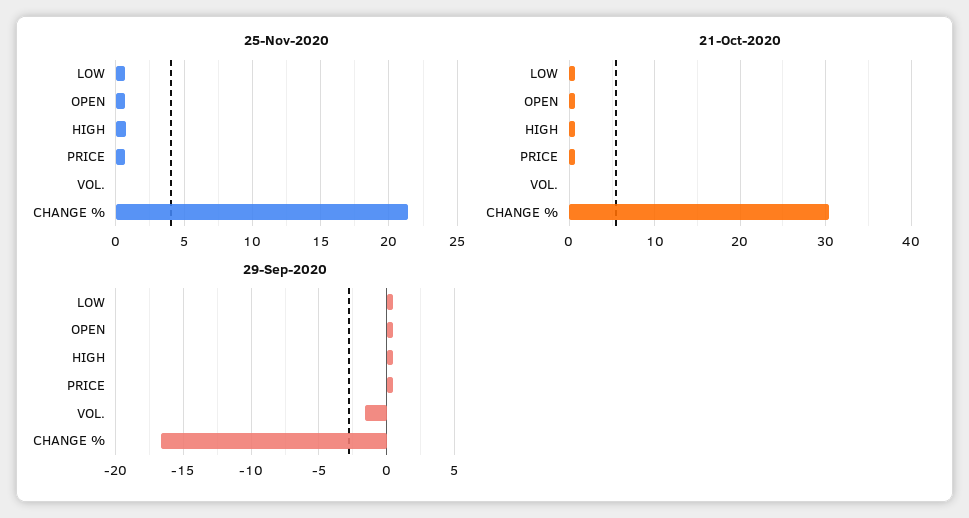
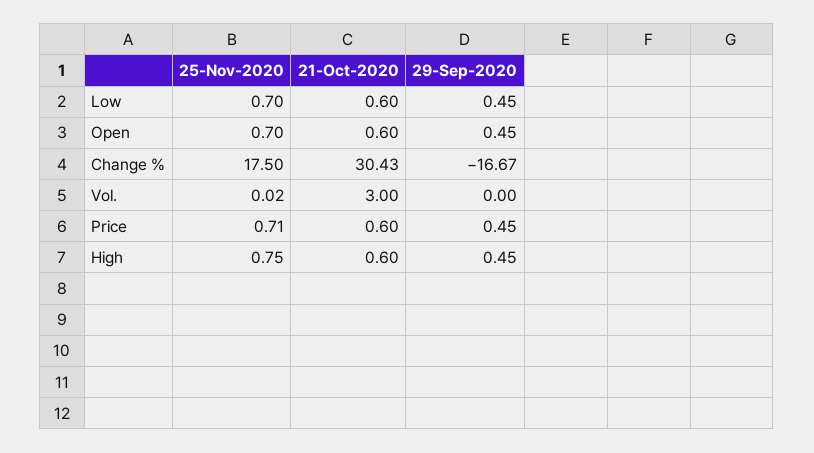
  {
    "25-Nov-2020": {
      "LOW": 0.7,
      "OPEN": 0.7,
      "HIGH": 0.75,
      "PRICE": 0.71,
      "VOL.": 0.02,
-     "CHANGE %": 21.5
+     "CHANGE %": 17.5
    },
    "21-Oct-2020": {
      "LOW": 0.6,
      "OPEN": 0.6,
      "HIGH": 0.6,
      "PRICE": 0.6,
-     "VOL.": 0,
+     "VOL.": 3,
      "CHANGE %": 30.43
    },
    "29-Sep-2020": {
      "LOW": 0.45,
      "OPEN": 0.45,
      "HIGH": 0.45,
      "PRICE": 0.45,
-     "VOL.": -1.5,
+     "VOL.": 0,
      "CHANGE %": -16.67
    }
  }

